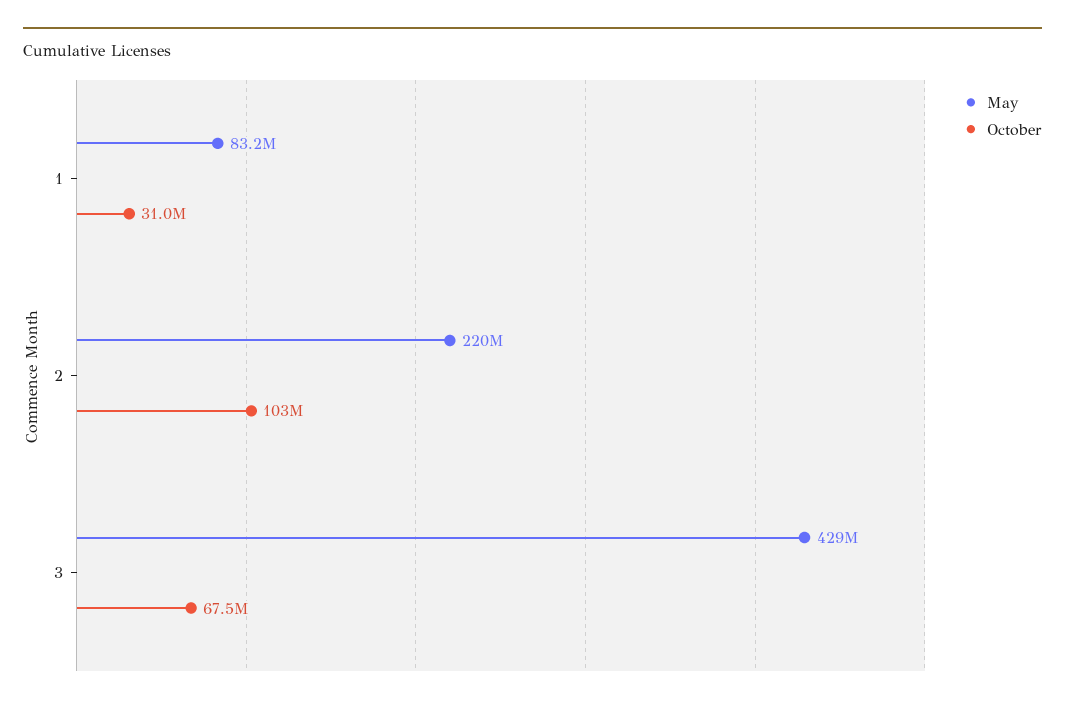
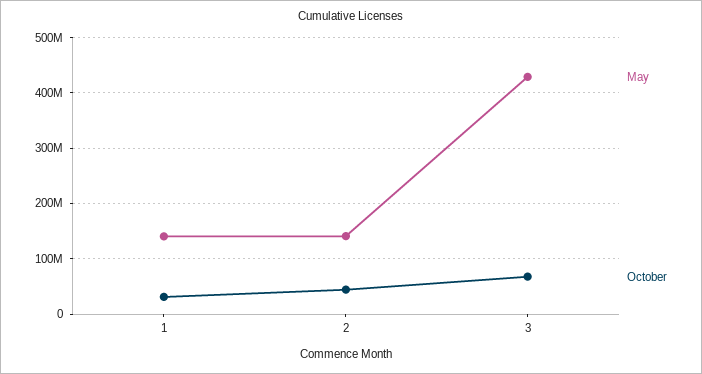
  {
    "May": {
-     "1": 83200000,
+     "1": 140000000,
-     "2": 220000000,
+     "2": 140000000,
      "3": 429000000
    },
    "October": {
      "1": 31000000,
-     "2": 103000000,
+     "2": 40000000,
      "3": 67500000
    }
  }

